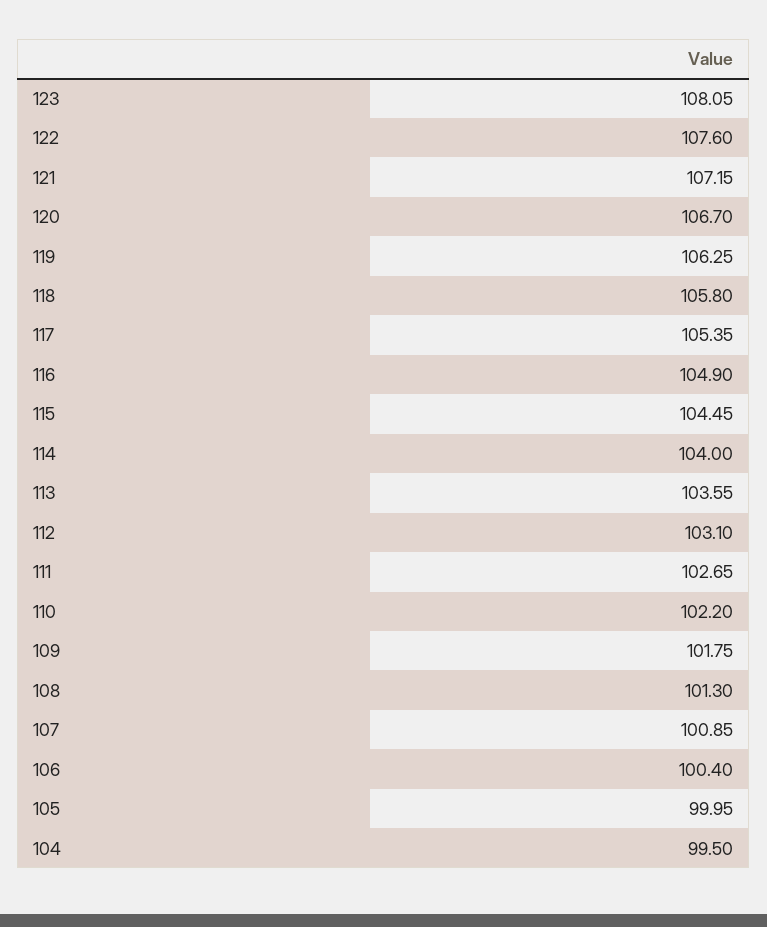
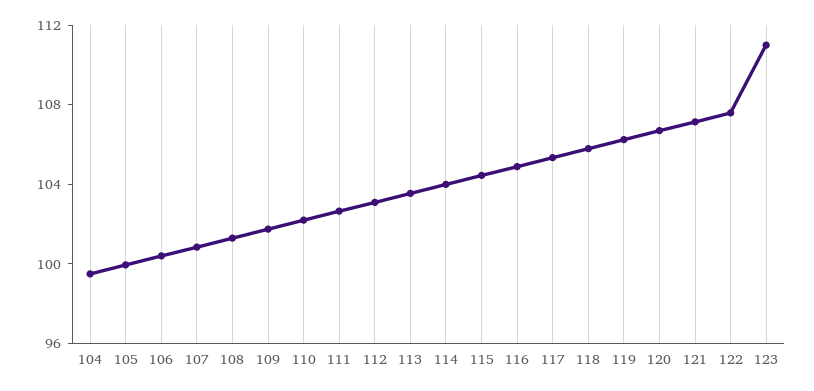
  {
-   "123": 108.05,
+   "123": 111,
    "122": 107.6,
    "121": 107.15,
    "120": 106.7,
    "119": 106.25,
    "118": 105.8,
    "117": 105.35,
    "116": 104.9,
    "115": 104.45,
    "114": 104,
    "113": 103.55,
    "112": 103.1,
    "111": 102.65,
    "110": 102.2,
    "109": 101.75,
    "108": 101.3,
    "107": 100.85,
    "106": 100.4,
    "105": 99.95,
    "104": 99.5
  }

